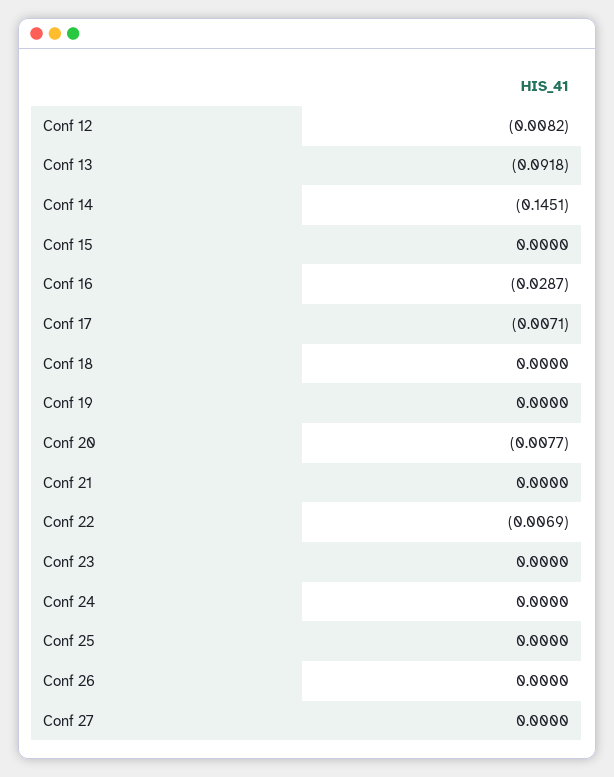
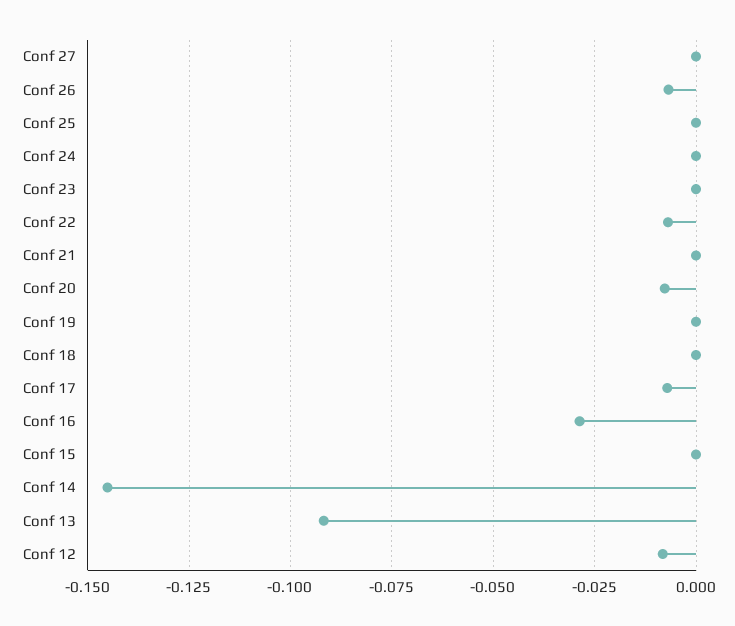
  {
    "Conf 12": -0.0082,
    "Conf 13": -0.0918,
    "Conf 14": -0.1451,
    "Conf 15": 0,
    "Conf 16": -0.0287,
    "Conf 17": -0.0071,
    "Conf 18": 0,
    "Conf 19": 0,
    "Conf 20": -0.0077,
    "Conf 21": 0,
    "Conf 22": -0.0069,
    "Conf 23": 0,
    "Conf 24": 0,
    "Conf 25": 0,
-   "Conf 26": 0,
+   "Conf 26": -0.0075,
    "Conf 27": 0
  }

